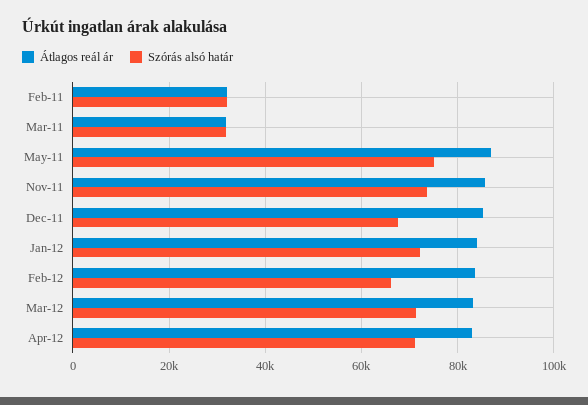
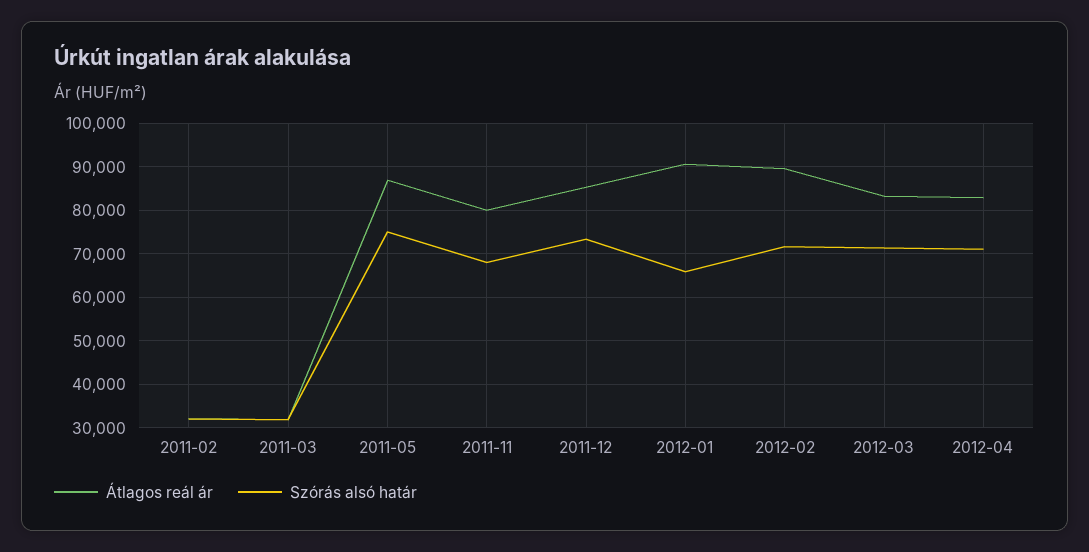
  {
    "Átlagos reál ár": {
      "Feb-11": 32000,
      "Mar-11": 32000,
      "May-11": 86000,
-     "Nov-11": 86000,
+     "Nov-11": 80000,
      "Dec-11": 86000,
-     "Jan-12": 84000,
+     "Jan-12": 90000,
-     "Feb-12": 84000,
+     "Feb-12": 90000,
      "Mar-12": 84000,
      "Apr-12": 82000
    },
    "Szórás alsó határ": {
      "Feb-11": 32000,
      "Mar-11": 32000,
      "May-11": 76000,
-     "Nov-11": 74000,
+     "Nov-11": 68000,
-     "Dec-11": 68000,
+     "Dec-11": 74000,
-     "Jan-12": 72000,
+     "Jan-12": 66000,
-     "Feb-12": 66000,
+     "Feb-12": 72000,
      "Mar-12": 72000,
      "Apr-12": 72000
    }
  }

